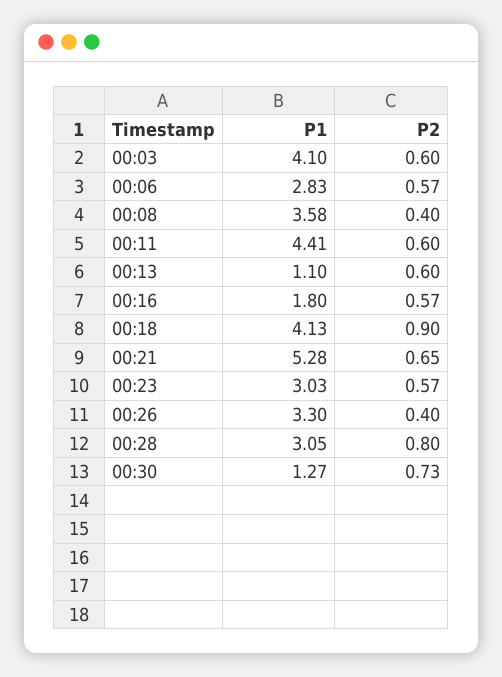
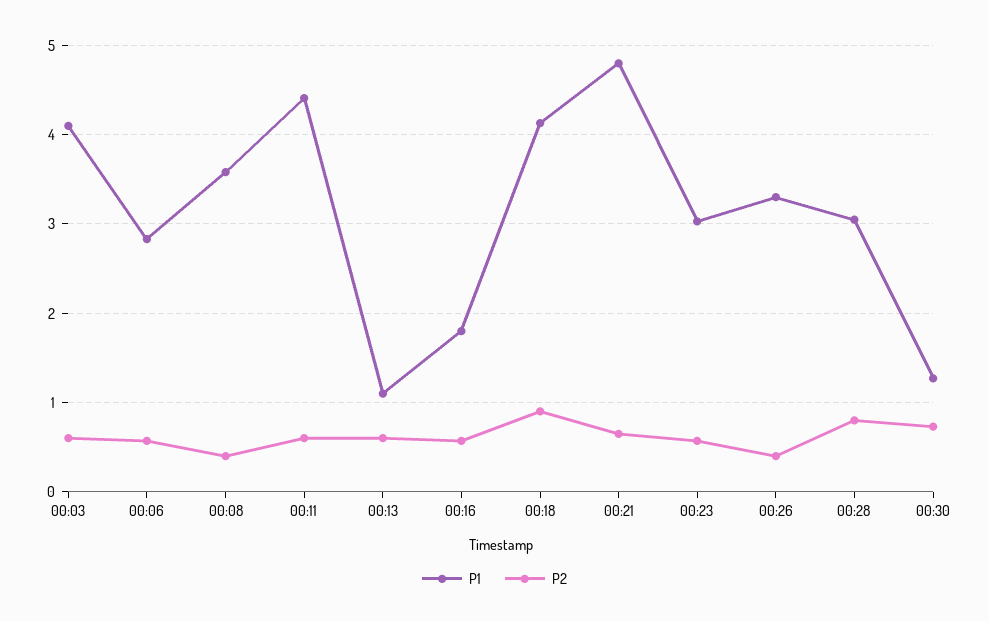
  {
    "P1": {
      "00:03": 4.1,
      "00:06": 2.83,
      "00:08": 3.58,
      "00:11": 4.41,
      "00:13": 1.1,
      "00:16": 1.8,
      "00:18": 4.13,
-     "00:21": 5.28,
+     "00:21": 4.8,
      "00:23": 3.03,
      "00:26": 3.3,
      "00:28": 3.05,
      "00:30": 1.27
    },
    "P2": {
      "00:03": 0.6,
      "00:06": 0.57,
      "00:08": 0.4,
      "00:11": 0.6,
      "00:13": 0.6,
      "00:16": 0.57,
      "00:18": 0.9,
      "00:21": 0.65,
      "00:23": 0.57,
      "00:26": 0.4,
      "00:28": 0.8,
      "00:30": 0.73
    }
  }

